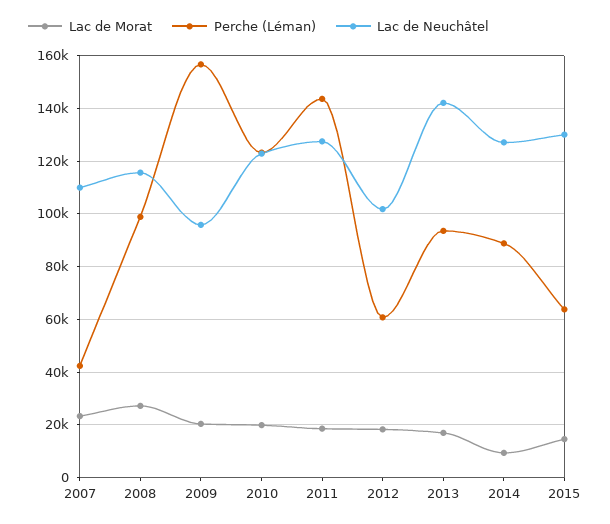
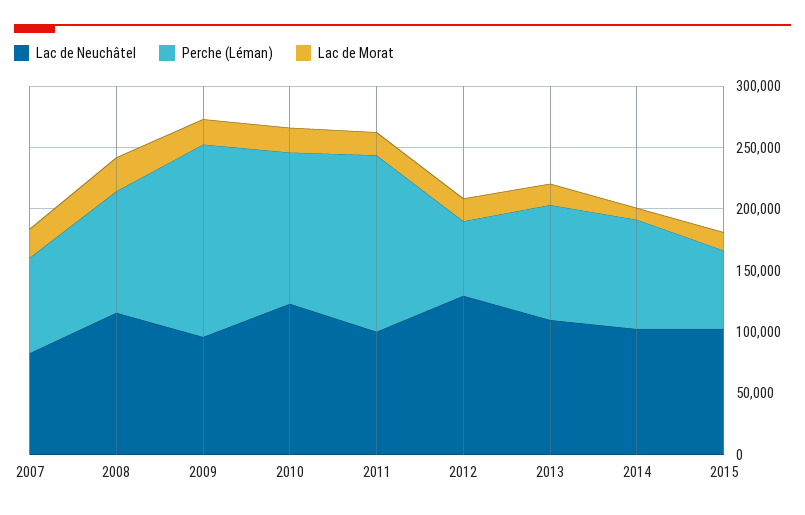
  {
    "Lac de Morat": {
      "2007": 22500,
      "2008": 27500,
      "2009": 20000,
      "2010": 20000,
      "2011": 17500,
      "2012": 17500,
      "2013": 17500,
      "2014": 10000,
      "2015": 15000
    },
    "Perche (Léman)": {
-     "2007": 42500,
+     "2007": 80000,
      "2008": 100000,
      "2009": 157500,
      "2010": 122500,
      "2011": 142500,
      "2012": 60000,
      "2013": 92500,
      "2014": 90000,
      "2015": 65000
    },
    "Lac de Neuchâtel": {
-     "2007": 110000,
+     "2007": 80000,
      "2008": 115000,
      "2009": 95000,
      "2010": 122500,
-     "2011": 127500,
+     "2011": 100000,
-     "2012": 102500,
+     "2012": 130000,
-     "2013": 142500,
+     "2013": 110000,
-     "2014": 127500,
+     "2014": 100000,
-     "2015": 130000
+     "2015": 100000
    }
  }

